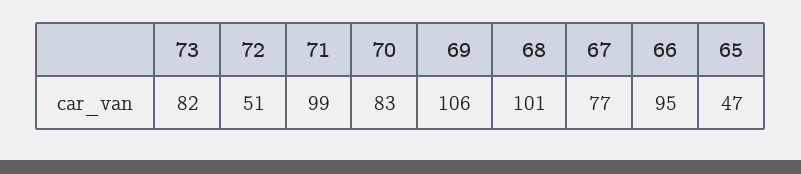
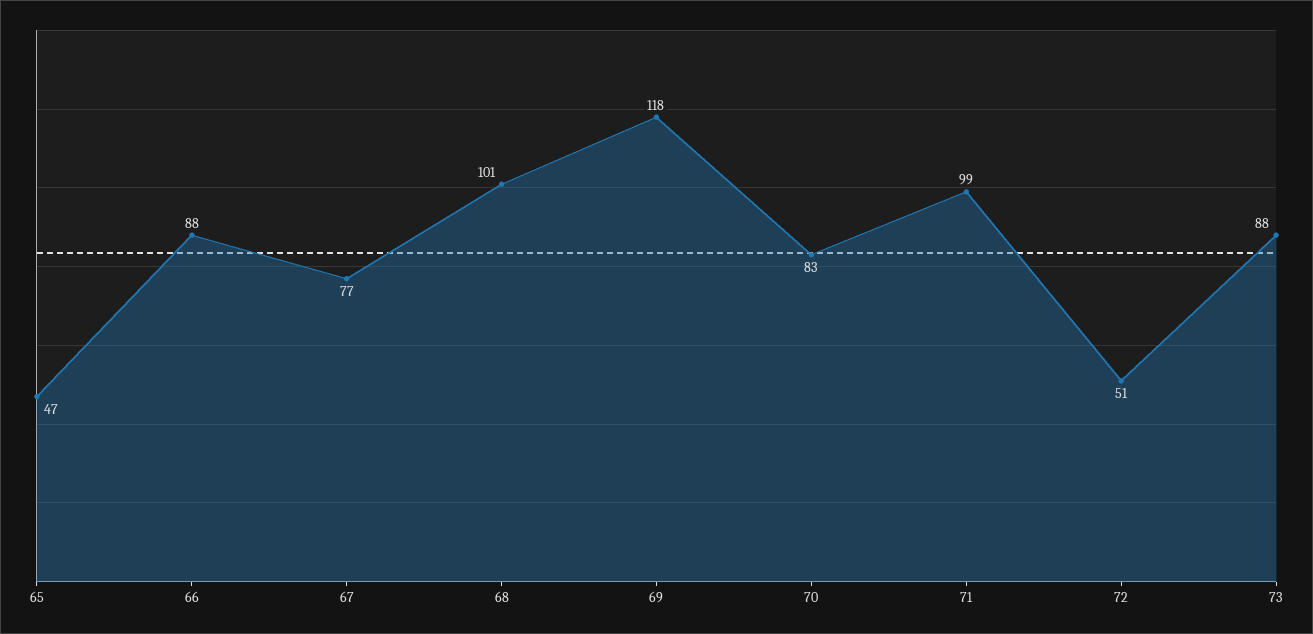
  {
-   "73": 82,
+   "73": 88,
    "72": 51,
    "71": 99,
    "70": 83,
-   "69": 106,
+   "69": 118,
    "68": 101,
    "67": 77,
-   "66": 95,
+   "66": 88,
    "65": 47
  }

